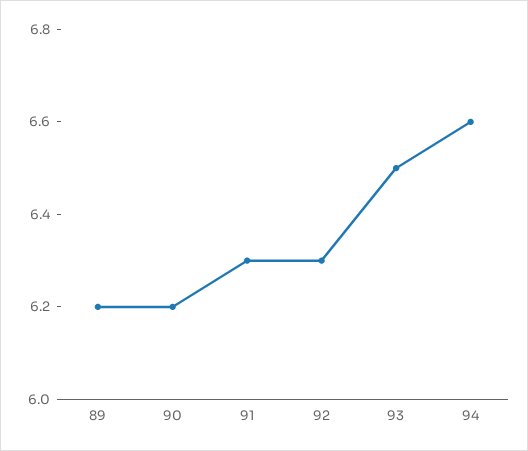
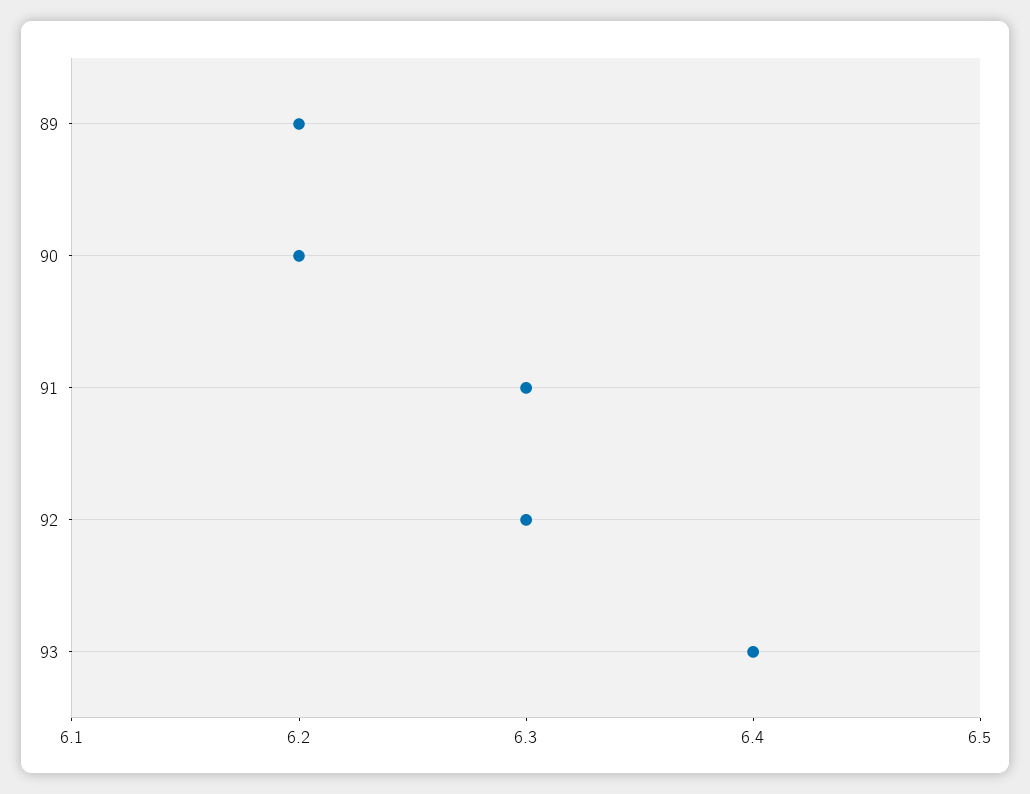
  {
    "89": 6.2,
    "90": 6.2,
    "91": 6.3,
    "92": 6.3,
-   "93": 6.5,
+   "93": 6.4
-   "94": 6.6
  }

